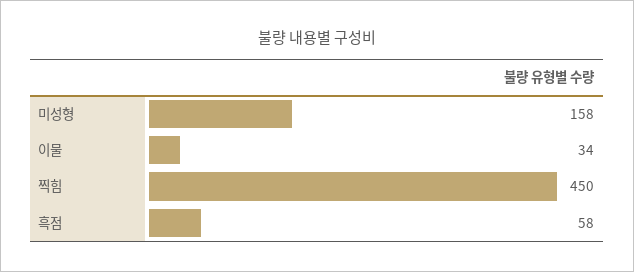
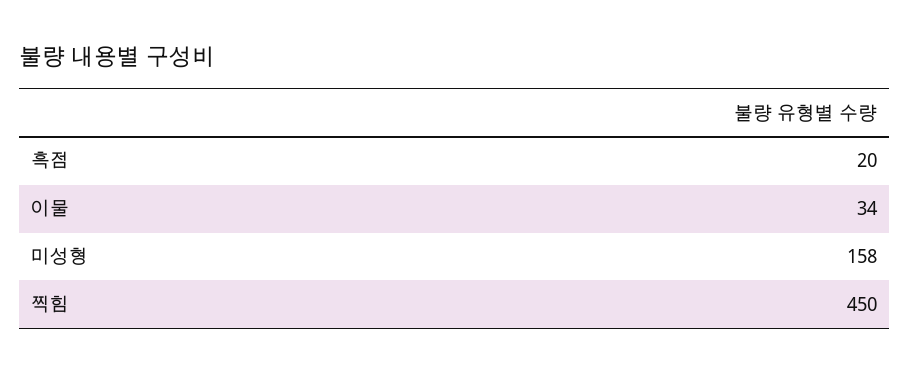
  {
    "미성형": 158,
    "이물": 34,
    "찍힘": 450,
-   "흑점": 58
+   "흑점": 20
  }

